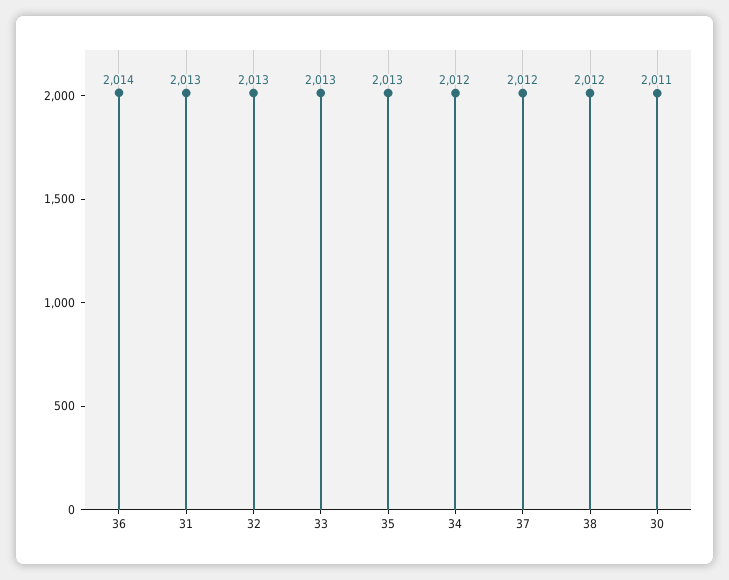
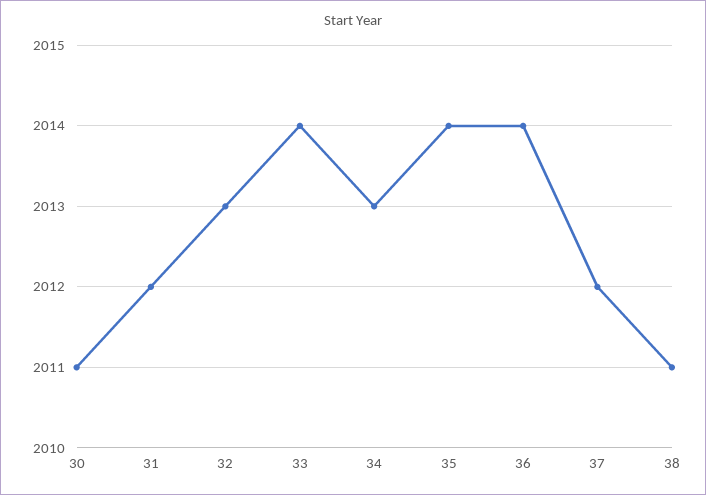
  {
    "36": 2014,
-   "31": 2013,
+   "31": 2012,
    "32": 2013,
-   "33": 2013,
+   "33": 2014,
-   "35": 2013,
+   "35": 2014,
-   "34": 2012,
+   "34": 2013,
    "37": 2012,
-   "38": 2012,
+   "38": 2011,
    "30": 2011
  }

